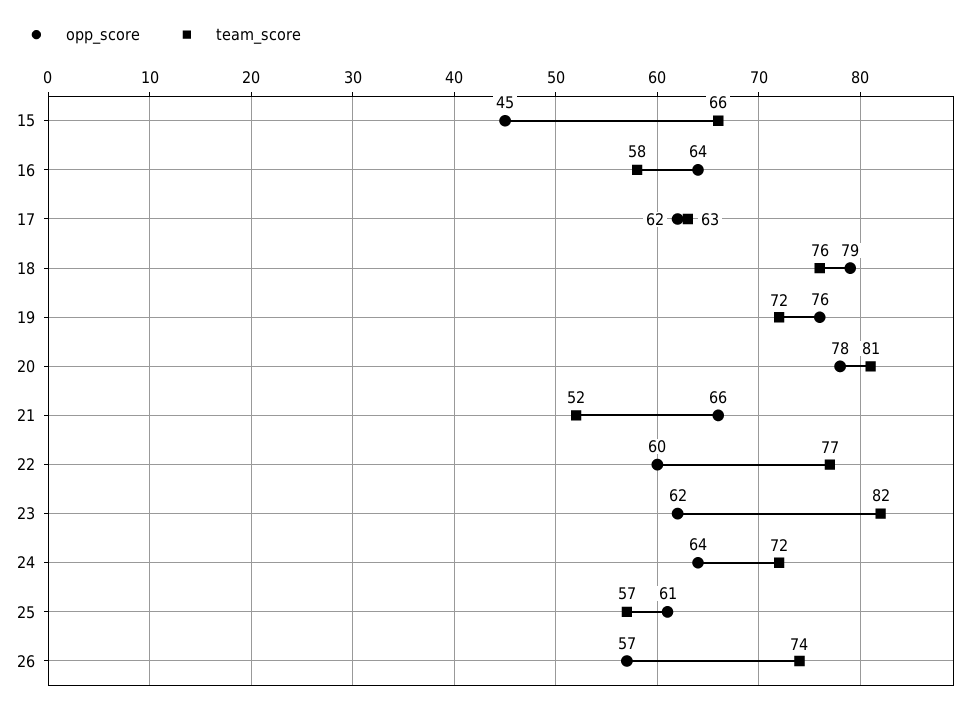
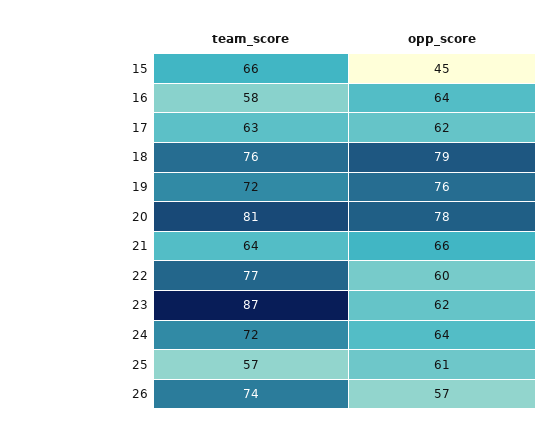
  {
    "opp_score": {
      "15": 45,
      "16": 64,
      "17": 62,
      "18": 79,
      "19": 76,
      "20": 78,
      "21": 66,
      "22": 60,
      "23": 62,
      "24": 64,
      "25": 61,
      "26": 57
    },
    "team_score": {
      "15": 66,
      "16": 58,
      "17": 63,
      "18": 76,
      "19": 72,
      "20": 81,
-     "21": 52,
+     "21": 64,
      "22": 77,
-     "23": 82,
+     "23": 87,
      "24": 72,
      "25": 57,
      "26": 74
    }
  }

